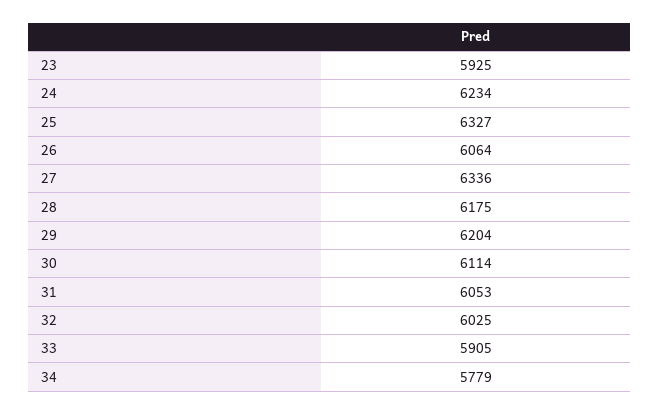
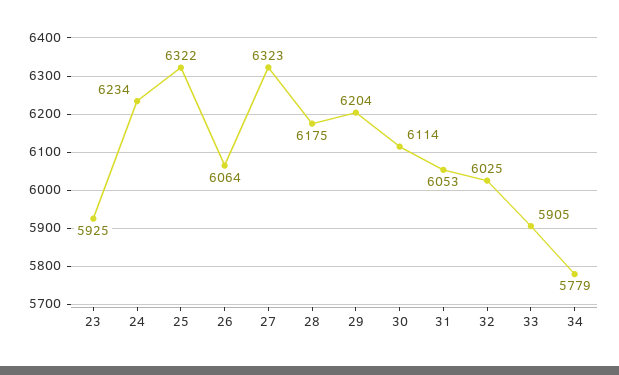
  {
    "23": 5925,
    "24": 6234,
-   "25": 6327,
+   "25": 6322,
    "26": 6064,
-   "27": 6336,
+   "27": 6323,
    "28": 6175,
    "29": 6204,
    "30": 6114,
    "31": 6053,
    "32": 6025,
    "33": 5905,
    "34": 5779
  }

